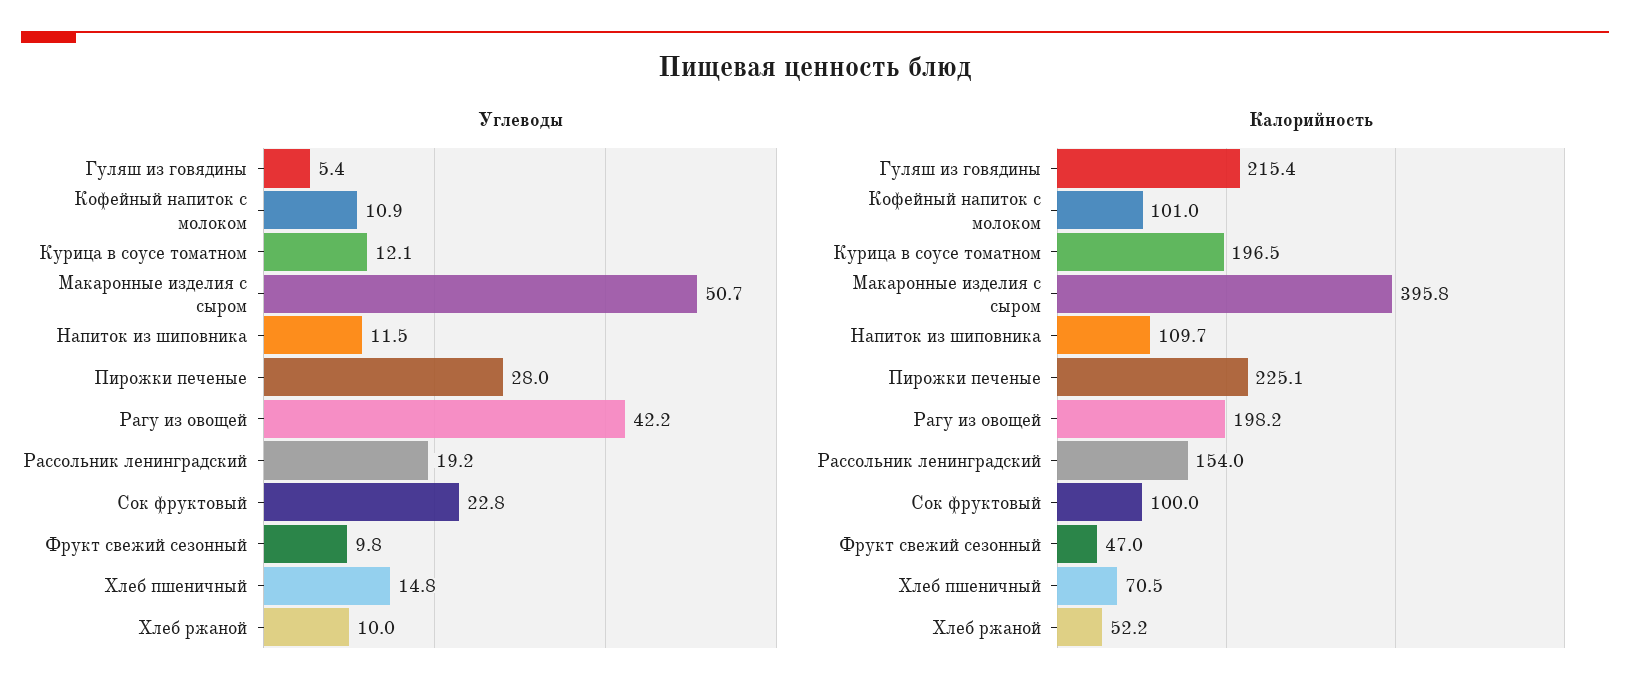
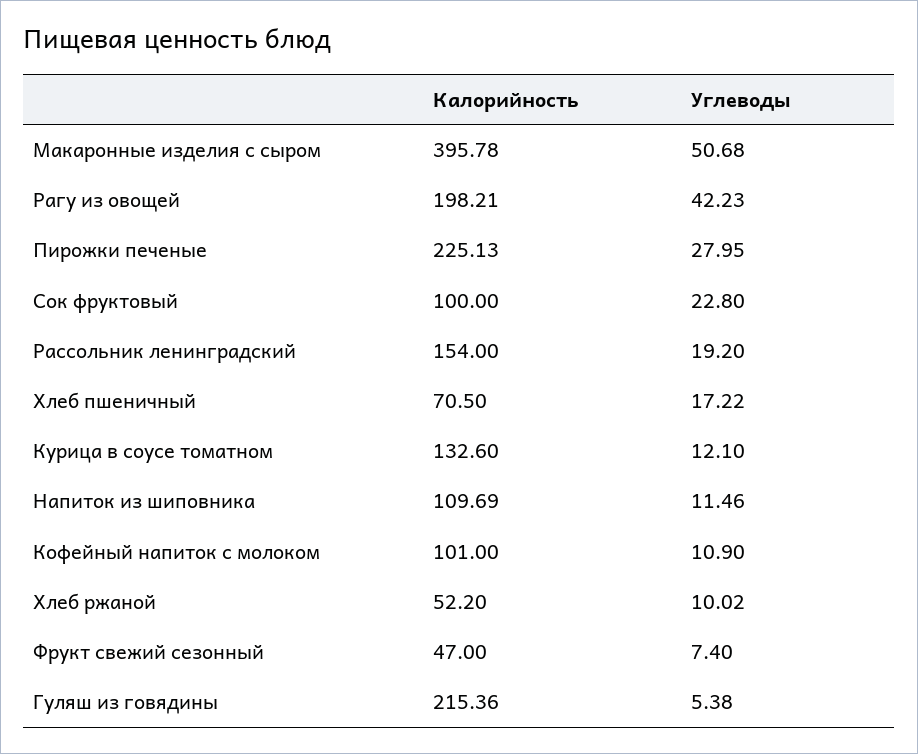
  {
    "Углеводы": {
      "Гуляш из говядины": 5.38,
      "Кофейный напиток с молоком": 10.9,
      "Курица в соусе томатном": 12.1,
      "Макаронные изделия с сыром": 50.68,
      "Напиток из шиповника": 11.46,
      "Пирожки печеные": 27.95,
      "Рагу из овощей": 42.23,
      "Рассольник ленинградский": 19.2,
      "Сок фруктовый": 22.8,
-     "Фрукт свежий сезонный": 9.8,
+     "Фрукт свежий сезонный": 7.4,
-     "Хлеб пшеничный": 14.8,
+     "Хлеб пшеничный": 17.22,
      "Хлеб ржаной": 10.02
    },
    "Калорийность": {
      "Гуляш из говядины": 215.36,
      "Кофейный напиток с молоком": 101,
-     "Курица в соусе томатном": 196.5,
+     "Курица в соусе томатном": 132.6,
      "Макаронные изделия с сыром": 395.78,
      "Напиток из шиповника": 109.69,
      "Пирожки печеные": 225.13,
      "Рагу из овощей": 198.21,
      "Рассольник ленинградский": 154,
      "Сок фруктовый": 100,
      "Фрукт свежий сезонный": 47,
      "Хлеб пшеничный": 70.5,
      "Хлеб ржаной": 52.2
    }
  }

